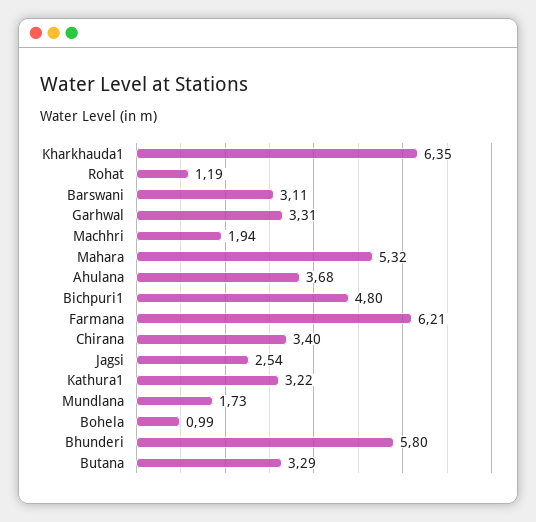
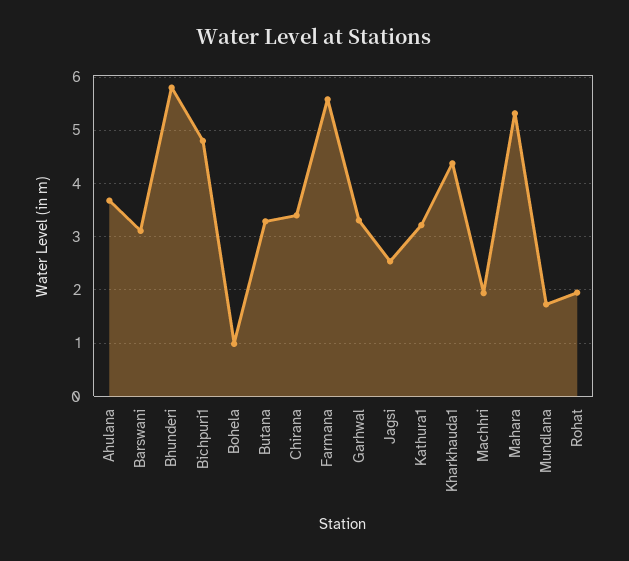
  {
-   "Kharkhauda1": 6.35,
+   "Kharkhauda1": 4.4,
-   "Rohat": 1.19,
+   "Rohat": 2,
    "Barswani": 3.11,
    "Garhwal": 3.31,
    "Machhri": 1.94,
    "Mahara": 5.32,
    "Ahulana": 3.68,
    "Bichpuri1": 4.8,
-   "Farmana": 6.21,
+   "Farmana": 5.6,
    "Chirana": 3.4,
    "Jagsi": 2.54,
    "Kathura1": 3.22,
    "Mundlana": 1.73,
    "Bohela": 0.99,
    "Bhunderi": 5.8,
    "Butana": 3.29
  }

